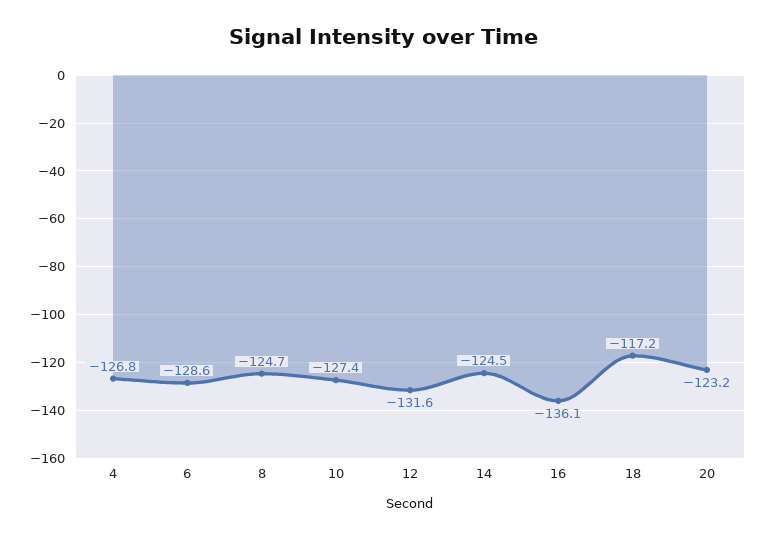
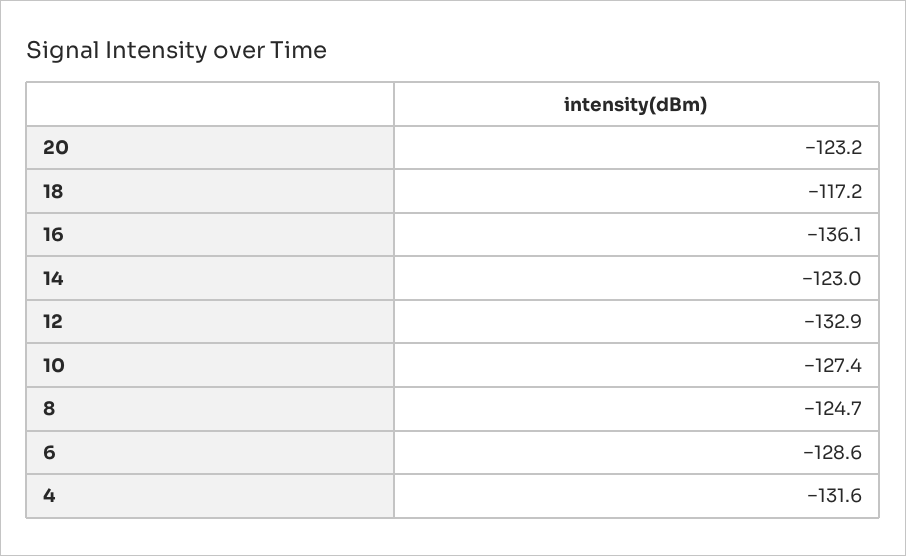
  {
-   "4": -126.8,
+   "4": -131.6,
    "6": -128.6,
    "8": -124.7,
    "10": -127.4,
-   "12": -131.6,
+   "12": -132.9,
-   "14": -124.5,
+   "14": -123,
    "16": -136.1,
    "18": -117.2,
    "20": -123.2
  }

